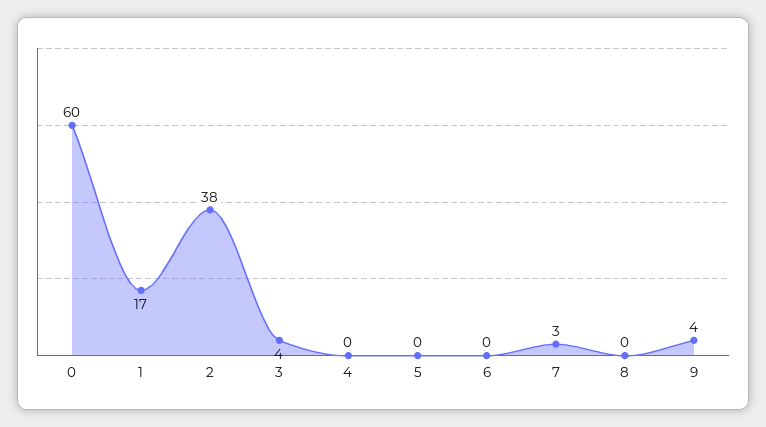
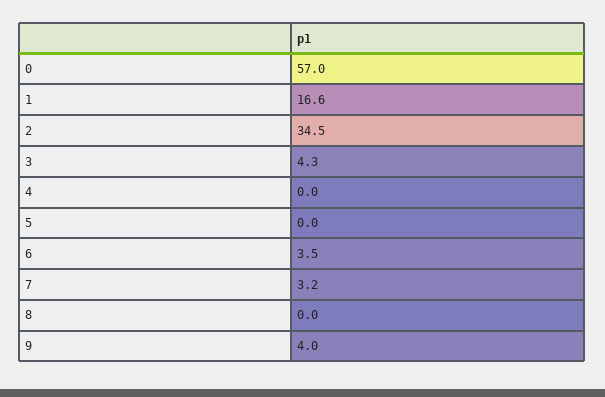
  {
-   "0": 60,
+   "0": 57,
    "1": 16.6,
-   "2": 38,
+   "2": 34.5,
    "3": 4.3,
    "4": 0,
    "5": 0,
-   "6": 0,
+   "6": 3.5,
    "7": 3.2,
    "8": 0,
    "9": 4
  }

